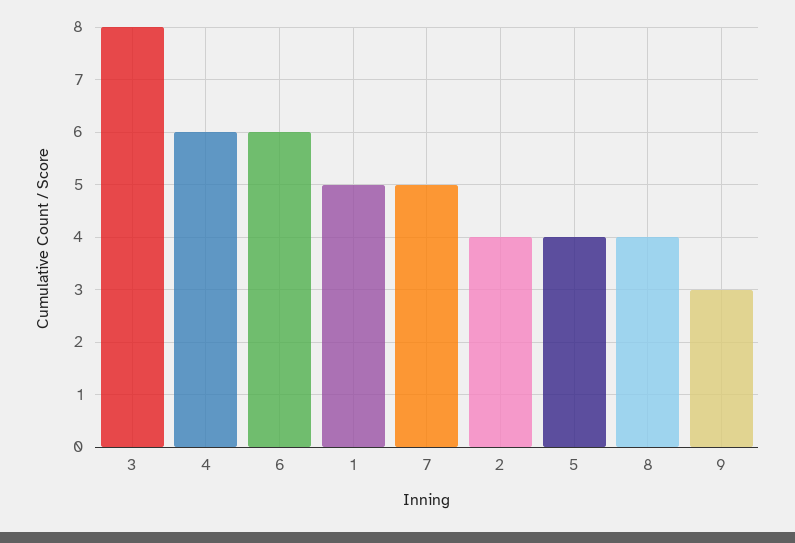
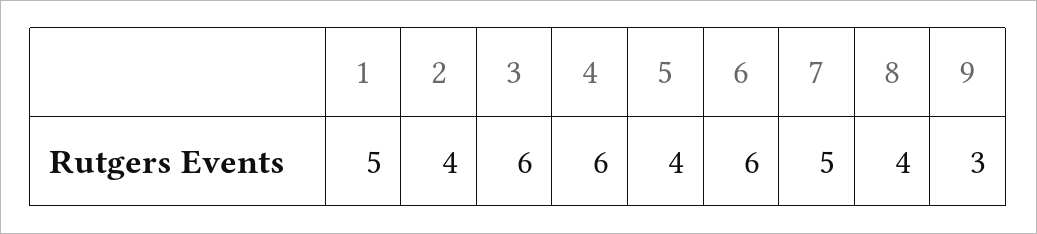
  {
-   "3": 8,
+   "3": 6,
    "4": 6,
    "6": 6,
    "1": 5,
    "7": 5,
    "2": 4,
    "5": 4,
    "8": 4,
    "9": 3
  }

